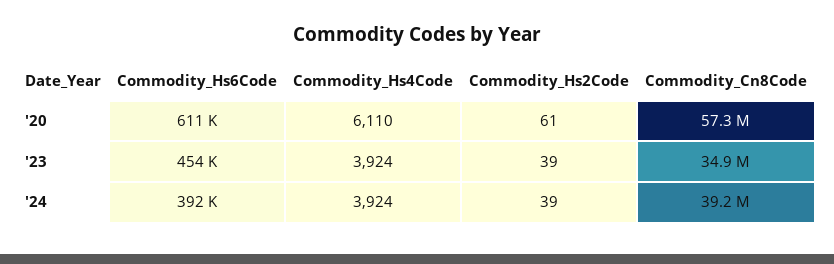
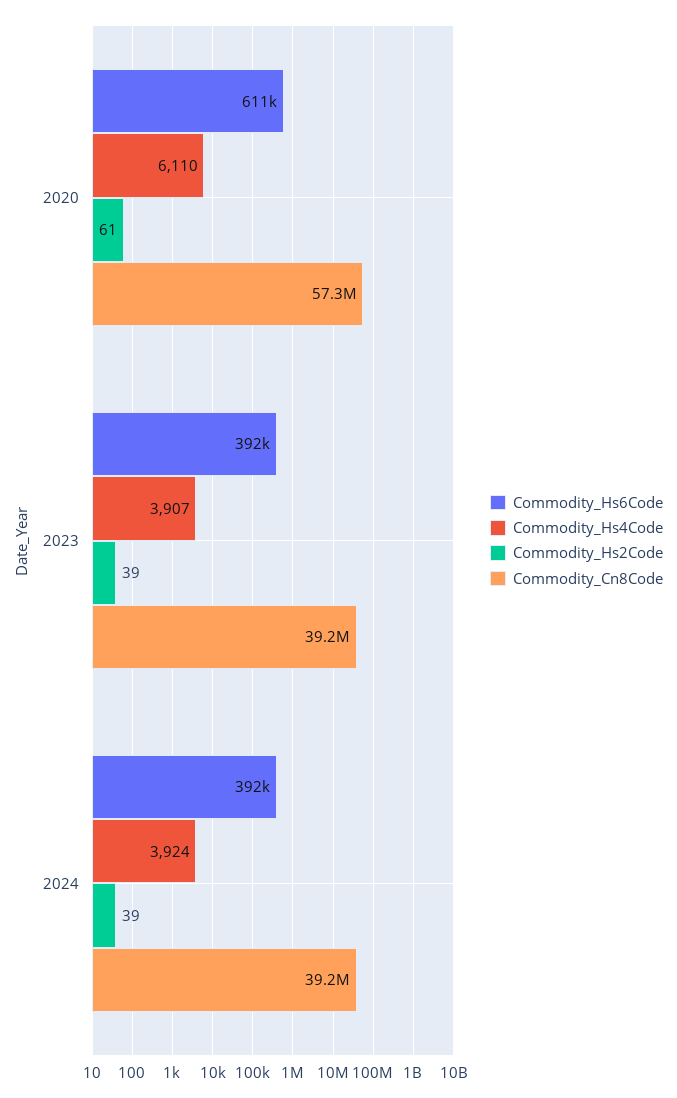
  {
    "Commodity_Hs6Code": {
      "'20": 611000,
-     "'23": 454000,
+     "'23": 392000,
      "'24": 392000
    },
    "Commodity_Hs4Code": {
      "'20": 6110,
-     "'23": 3924,
+     "'23": 3907,
      "'24": 3924
    },
    "Commodity_Hs2Code": {
      "'20": 61,
      "'23": 39,
      "'24": 39
    },
    "Commodity_Cn8Code": {
      "'20": 57300000,
-     "'23": 34900000,
+     "'23": 39200000,
      "'24": 39200000
    }
  }

